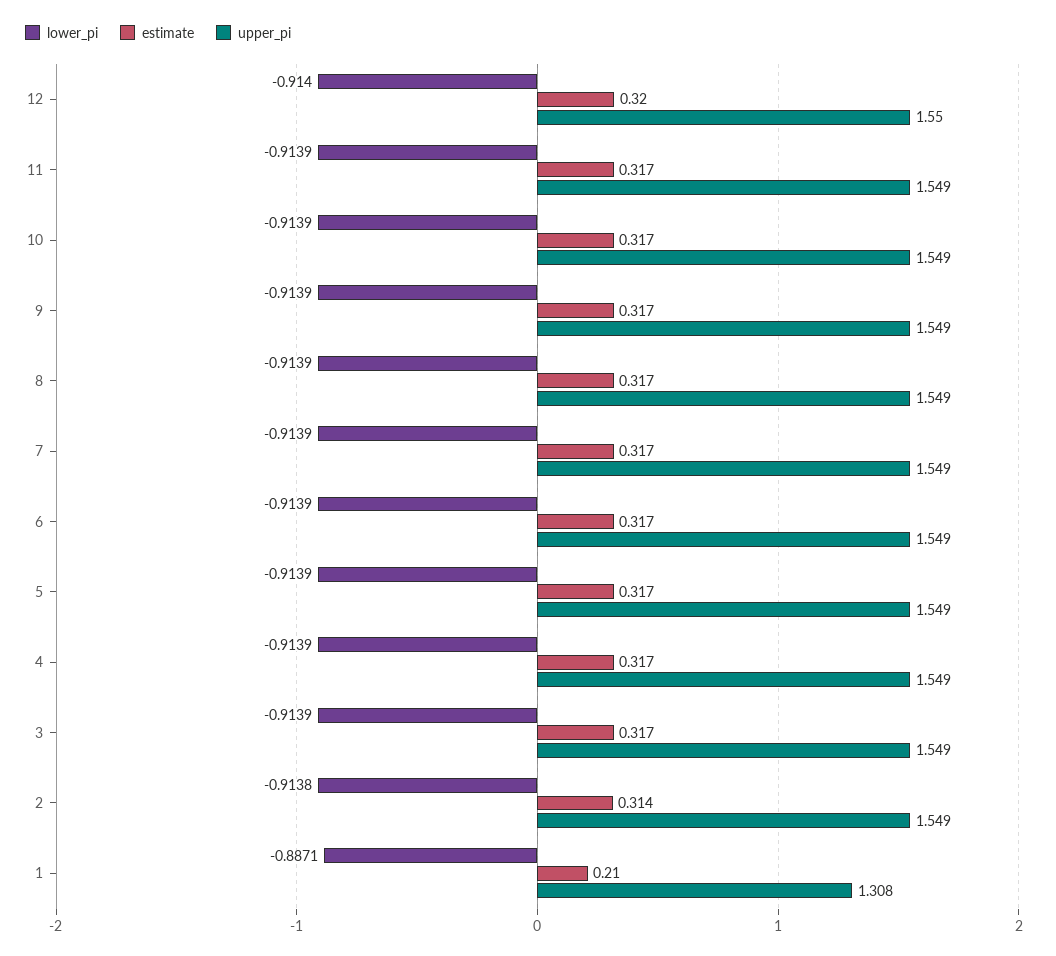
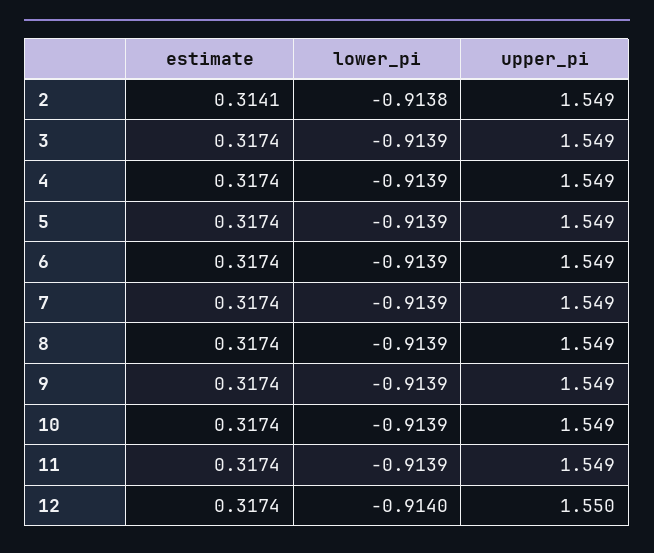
  {
    "lower_pi": {
      "12": -0.914,
      "11": -0.9139,
      "10": -0.9139,
      "9": -0.9139,
      "8": -0.9139,
      "7": -0.9139,
      "6": -0.9139,
      "5": -0.9139,
      "4": -0.9139,
      "3": -0.9139,
-     "2": -0.9138,
+     "2": -0.9138
-     "1": -0.8871
    },
    "estimate": {
-     "12": 0.32,
+     "12": 0.3174,
      "11": 0.3174,
      "10": 0.3174,
      "9": 0.3174,
      "8": 0.3174,
      "7": 0.3174,
      "6": 0.3174,
      "5": 0.3174,
      "4": 0.3174,
      "3": 0.3174,
-     "2": 0.3141,
+     "2": 0.3141
-     "1": 0.21
    },
    "upper_pi": {
      "12": 1.55,
      "11": 1.549,
      "10": 1.549,
      "9": 1.549,
      "8": 1.549,
      "7": 1.549,
      "6": 1.549,
      "5": 1.549,
      "4": 1.549,
      "3": 1.549,
-     "2": 1.549,
+     "2": 1.549
-     "1": 1.308
    }
  }

